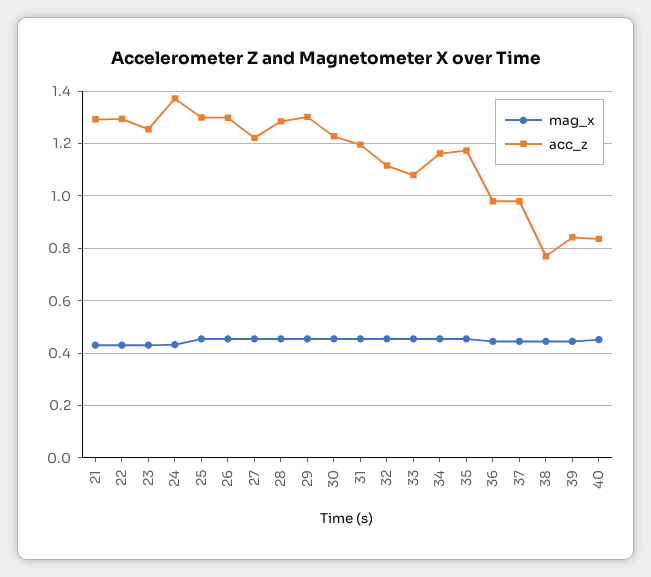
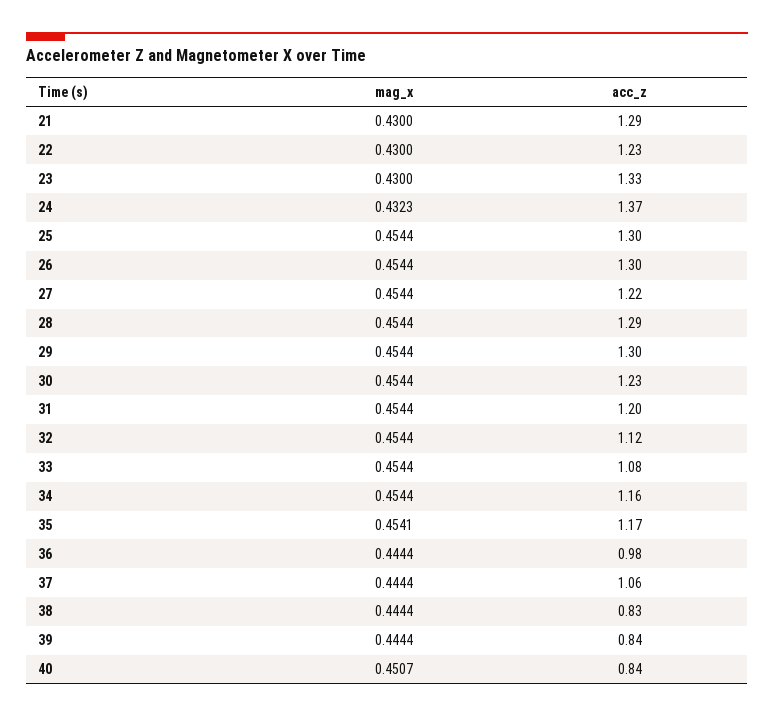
  {
    "mag_x": {
      "21": 0.43,
      "22": 0.43,
      "23": 0.43,
      "24": 0.4323,
      "25": 0.4544,
      "26": 0.4544,
      "27": 0.4544,
      "28": 0.4544,
      "29": 0.4544,
      "30": 0.4544,
      "31": 0.4544,
      "32": 0.4544,
      "33": 0.4544,
      "34": 0.4544,
      "35": 0.4541,
      "36": 0.4444,
      "37": 0.4444,
      "38": 0.4444,
      "39": 0.4444,
      "40": 0.4507
    },
    "acc_z": {
      "21": 1.29,
-     "22": 1.3,
+     "22": 1.23,
-     "23": 1.25,
+     "23": 1.33,
      "24": 1.37,
      "25": 1.3,
      "26": 1.3,
      "27": 1.22,
      "28": 1.29,
      "29": 1.3,
      "30": 1.23,
      "31": 1.2,
      "32": 1.12,
      "33": 1.08,
      "34": 1.16,
      "35": 1.17,
      "36": 0.98,
-     "37": 0.975,
+     "37": 1.06,
-     "38": 0.775,
+     "38": 0.83,
      "39": 0.84,
      "40": 0.84
    }
  }

